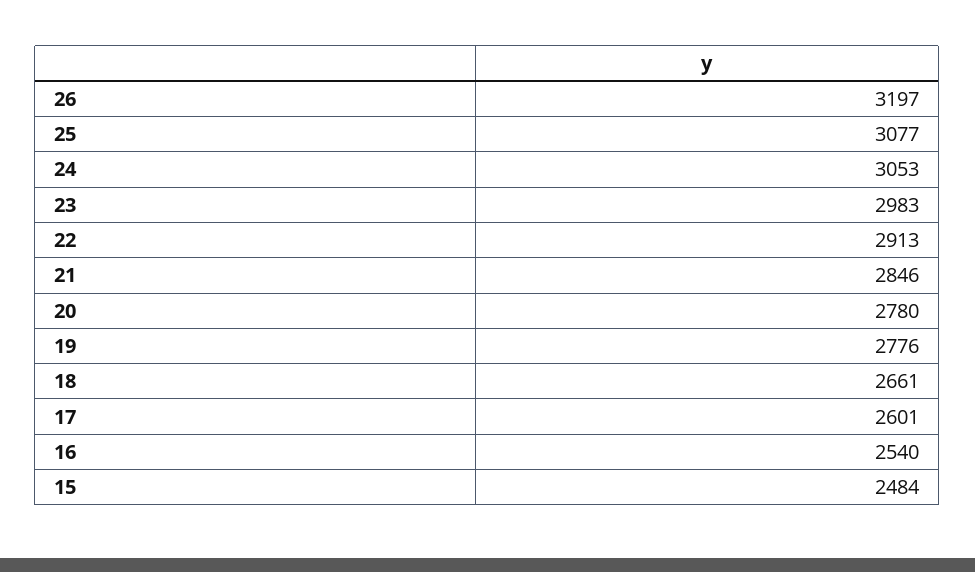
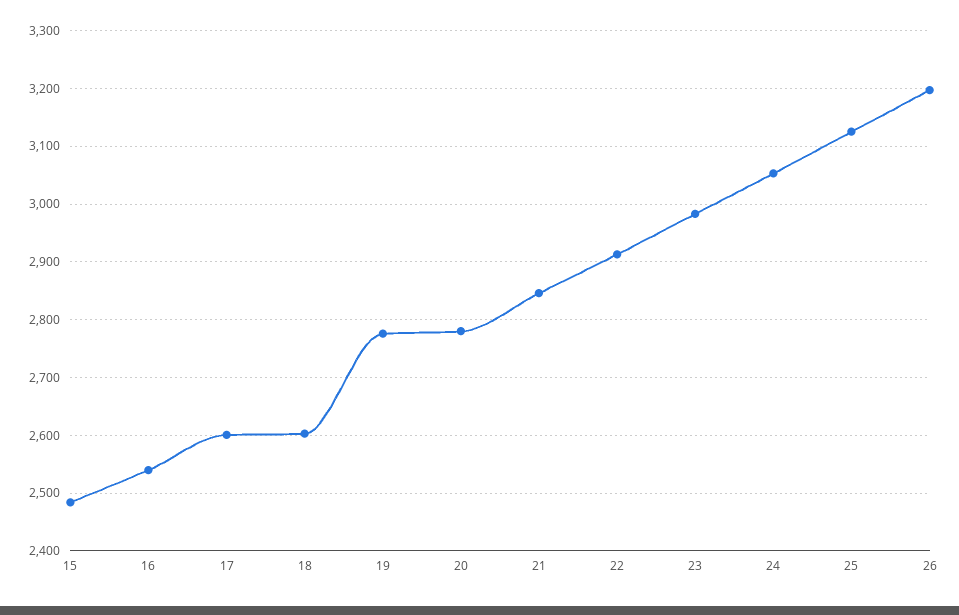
  {
    "26": 3197,
-   "25": 3077,
+   "25": 3120,
    "24": 3053,
    "23": 2983,
    "22": 2913,
    "21": 2846,
    "20": 2780,
    "19": 2776,
-   "18": 2661,
+   "18": 2600,
    "17": 2601,
    "16": 2540,
    "15": 2484
  }

